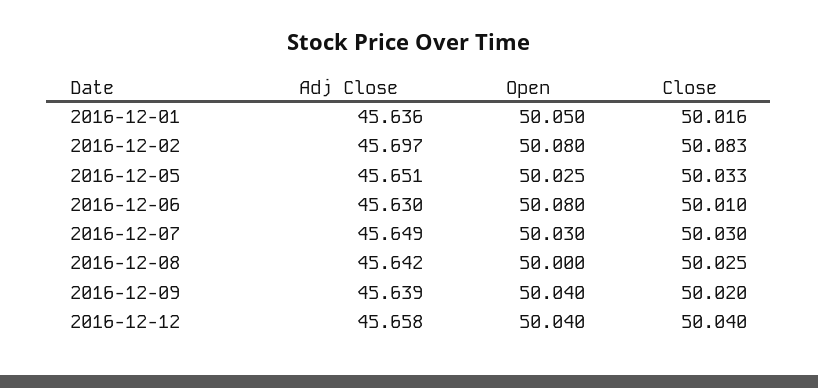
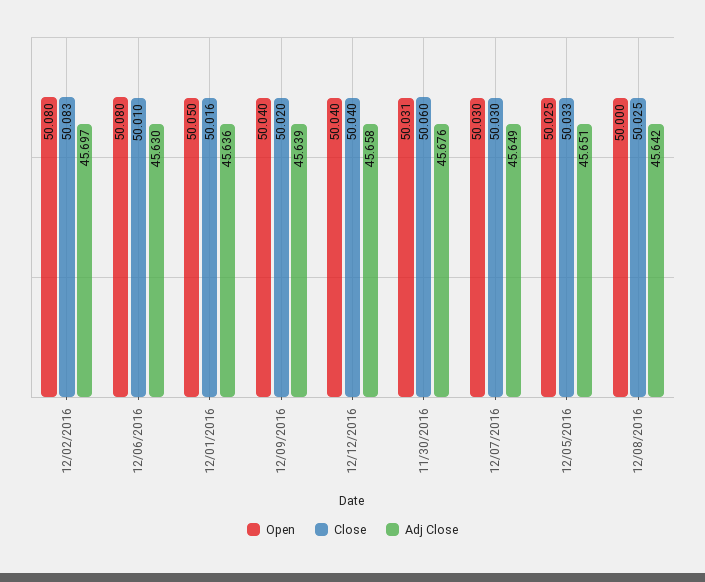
  {
    "Adj Close": {
      "2016-12-01": 45.636,
      "2016-12-02": 45.697,
      "2016-12-05": 45.651,
      "2016-12-06": 45.63,
      "2016-12-07": 45.649,
      "2016-12-08": 45.642,
      "2016-12-09": 45.639,
-     "2016-12-12": 45.658
+     "2016-12-12": 45.658,
+     "11/30/2016": 45.676
    },
    "Open": {
      "2016-12-01": 50.05,
      "2016-12-02": 50.08,
      "2016-12-05": 50.025,
      "2016-12-06": 50.08,
      "2016-12-07": 50.03,
      "2016-12-08": 50,
      "2016-12-09": 50.04,
-     "2016-12-12": 50.04
+     "2016-12-12": 50.04,
+     "11/30/2016": 50.031
    },
    "Close": {
      "2016-12-01": 50.016,
      "2016-12-02": 50.083,
      "2016-12-05": 50.033,
      "2016-12-06": 50.01,
      "2016-12-07": 50.03,
      "2016-12-08": 50.025,
      "2016-12-09": 50.02,
-     "2016-12-12": 50.04
+     "2016-12-12": 50.04,
+     "11/30/2016": 50.06
    }
  }

